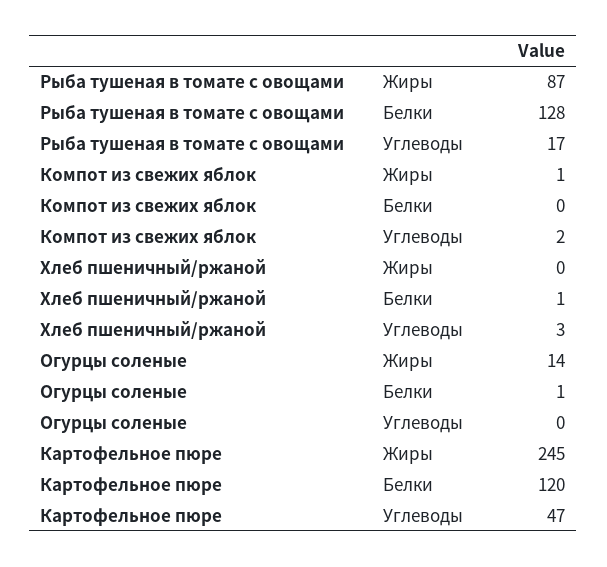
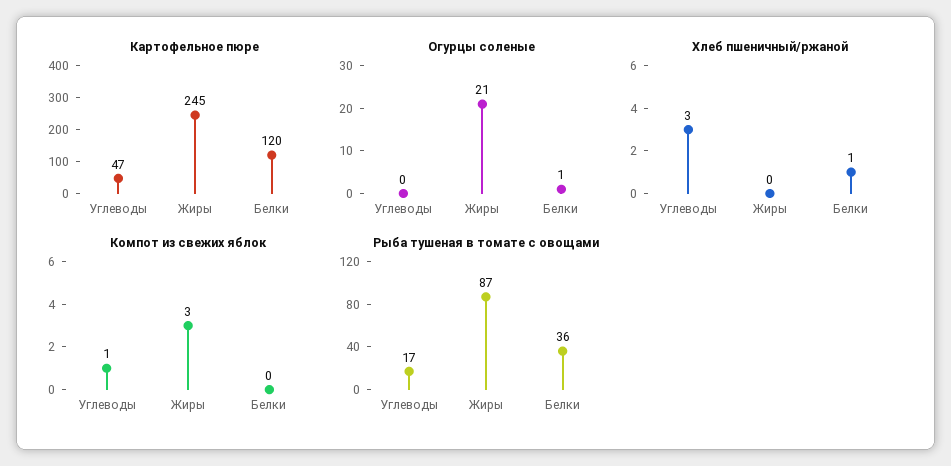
  {
    "Рыба тушеная в томате с овощами": {
      "Жиры": 87,
-     "Белки": 128,
+     "Белки": 36,
      "Углеводы": 17
    },
    "Компот из свежих яблок": {
-     "Жиры": 1,
+     "Жиры": 3,
      "Белки": 0,
-     "Углеводы": 2
+     "Углеводы": 1
    },
    "Хлеб пшеничный/ржаной": {
      "Жиры": 0,
      "Белки": 1,
      "Углеводы": 3
    },
    "Огурцы соленые": {
-     "Жиры": 14,
+     "Жиры": 21,
      "Белки": 1,
      "Углеводы": 0
    },
    "Картофельное пюре": {
      "Жиры": 245,
      "Белки": 120,
      "Углеводы": 47
    }
  }

